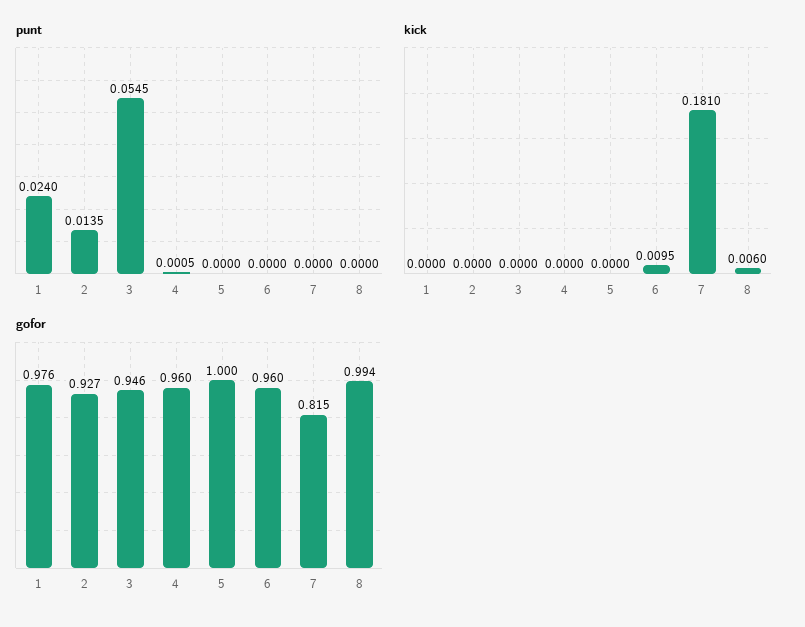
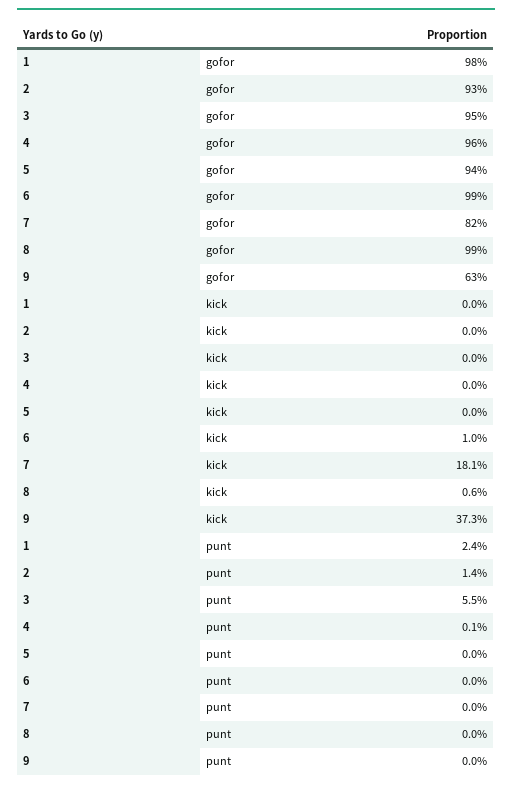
  {
    "punt": {
      "1": 0.024,
      "2": 0.0135,
      "3": 0.0545,
      "4": 0.0005,
      "5": 0,
      "6": 0,
      "7": 0,
-     "8": 0
+     "8": 0,
+     "9": 0
    },
    "kick": {
      "1": 0,
      "2": 0,
      "3": 0,
      "4": 0,
      "5": 0,
      "6": 0.0095,
      "7": 0.181,
-     "8": 0.006
+     "8": 0.006,
+     "9": 0.373
    },
    "gofor": {
      "1": 0.976,
      "2": 0.927,
      "3": 0.946,
      "4": 0.96,
-     "5": 1,
+     "5": 0.94,
-     "6": 0.96,
+     "6": 0.99,
      "7": 0.815,
-     "8": 0.994
+     "8": 0.994,
+     "9": 0.63
    }
  }

